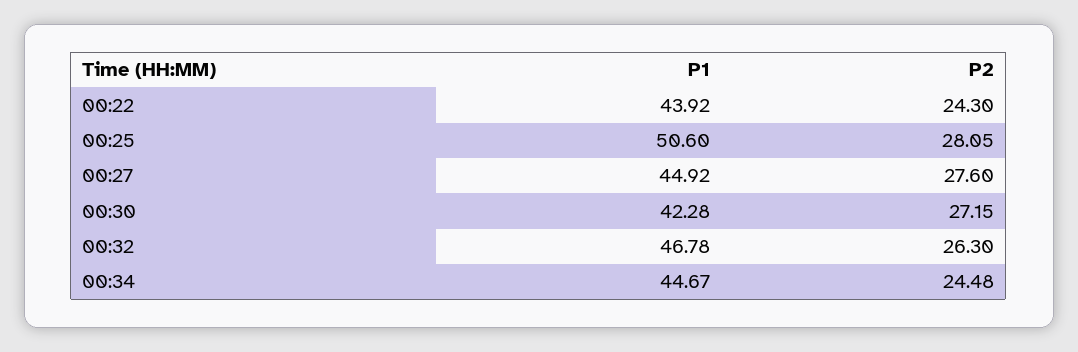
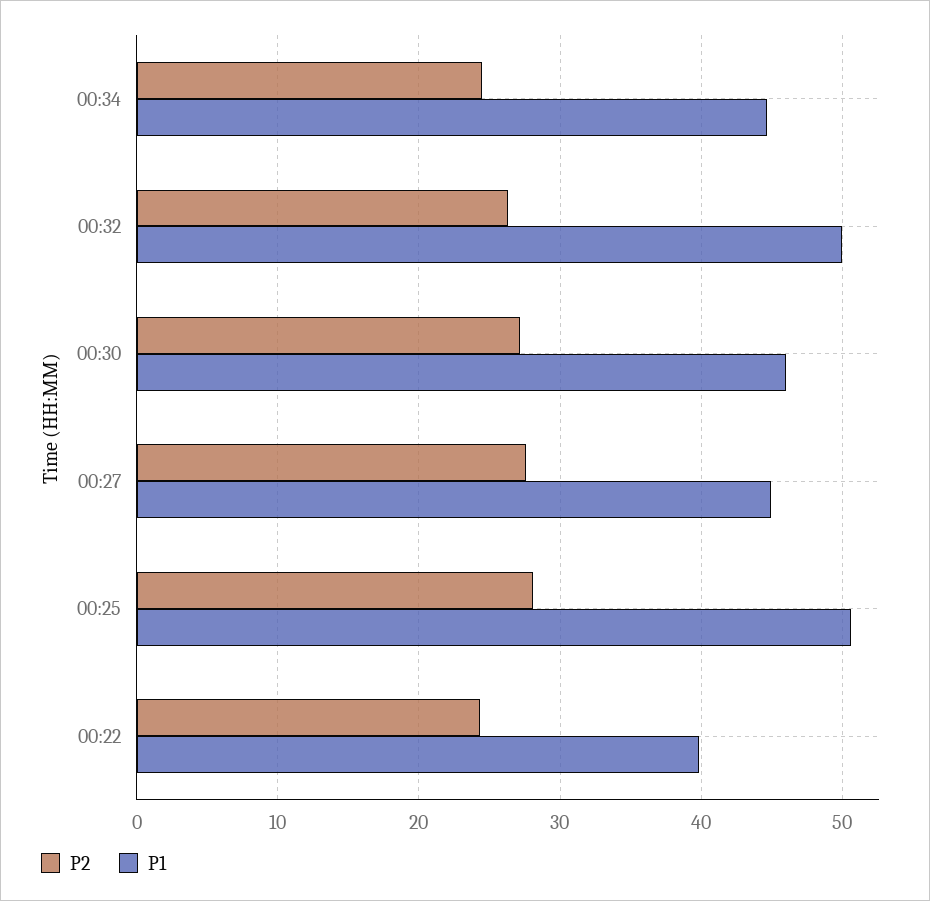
  {
    "P1": {
-     "00:22": 43.92,
+     "00:22": 40,
      "00:25": 50.6,
      "00:27": 44.92,
-     "00:30": 42.28,
+     "00:30": 46,
-     "00:32": 46.78,
+     "00:32": 50,
      "00:34": 44.67
    },
    "P2": {
      "00:22": 24.3,
      "00:25": 28.05,
      "00:27": 27.6,
      "00:30": 27.15,
      "00:32": 26.3,
      "00:34": 24.48
    }
  }

